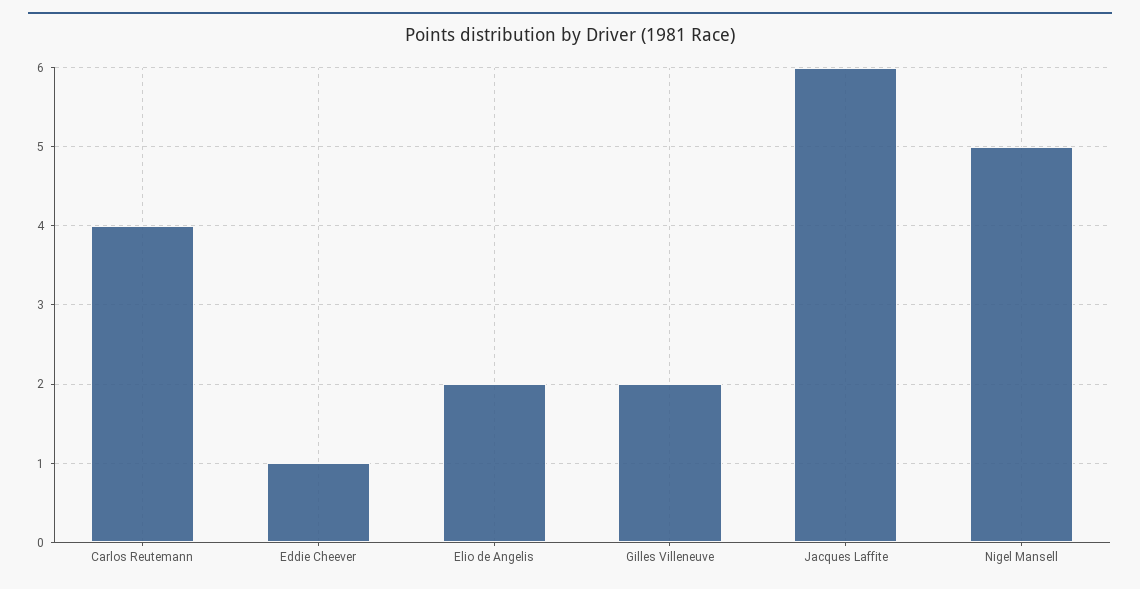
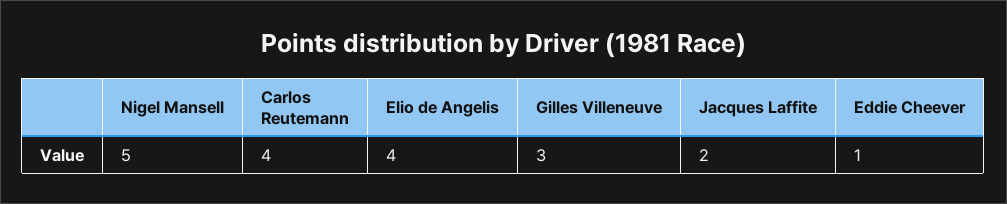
  {
    "Carlos Reutemann": 4,
    "Eddie Cheever": 1,
-   "Elio de Angelis": 2,
+   "Elio de Angelis": 4,
-   "Gilles Villeneuve": 2,
+   "Gilles Villeneuve": 3,
-   "Jacques Laffite": 6,
+   "Jacques Laffite": 2,
    "Nigel Mansell": 5
  }

